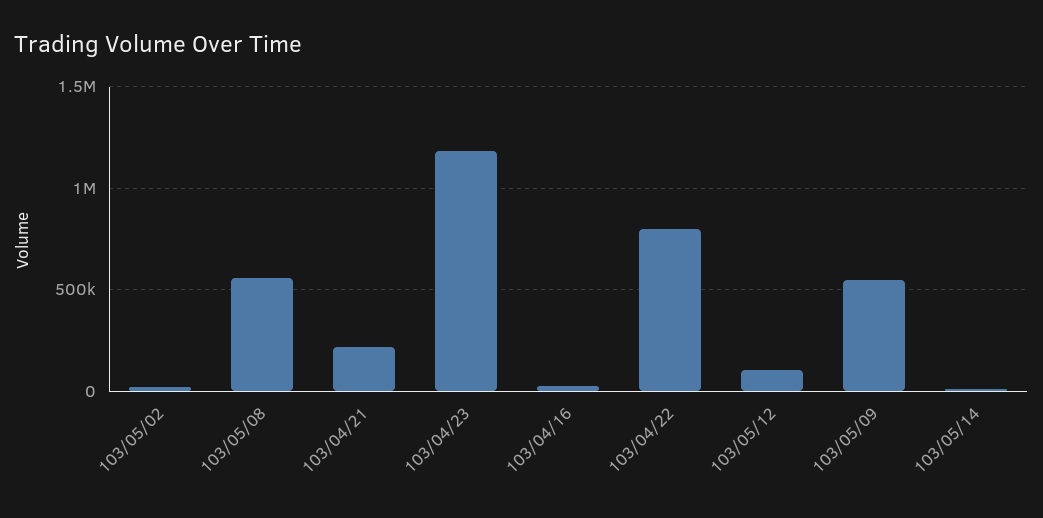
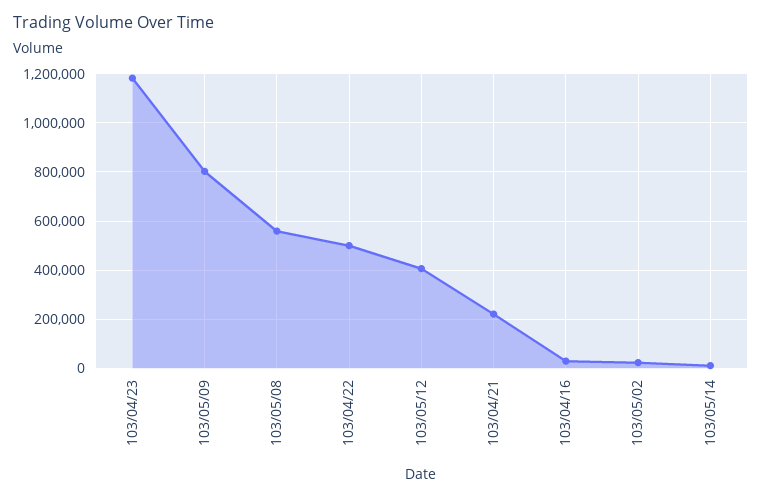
  {
    "103/05/02": 25000,
    "103/05/08": 550000,
    "103/04/21": 225000,
    "103/04/23": 1175000,
    "103/04/16": 25000,
-   "103/04/22": 800000,
+   "103/04/22": 500000,
-   "103/05/12": 100000,
+   "103/05/12": 400000,
-   "103/05/09": 550000,
+   "103/05/09": 800000,
    "103/05/14": 0
  }

